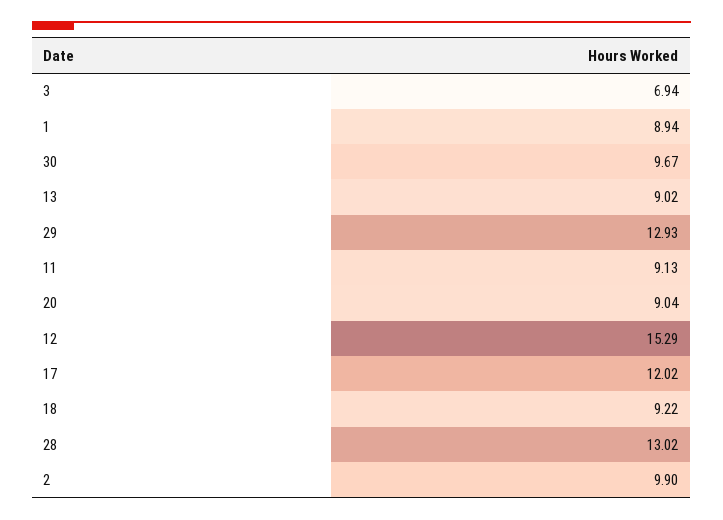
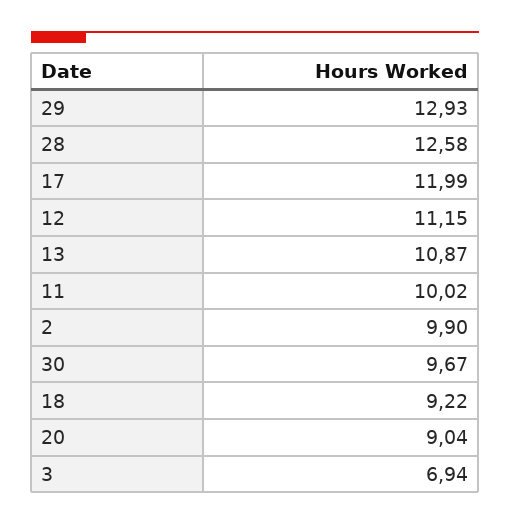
  {
    "3": 6.94,
-   "1": 8.94,
    "30": 9.67,
-   "13": 9.02,
+   "13": 10.87,
    "29": 12.93,
-   "11": 9.13,
+   "11": 10.02,
    "20": 9.04,
-   "12": 15.29,
+   "12": 11.15,
-   "17": 12.02,
+   "17": 11.99,
    "18": 9.22,
-   "28": 13.02,
+   "28": 12.58,
    "2": 9.9
  }

